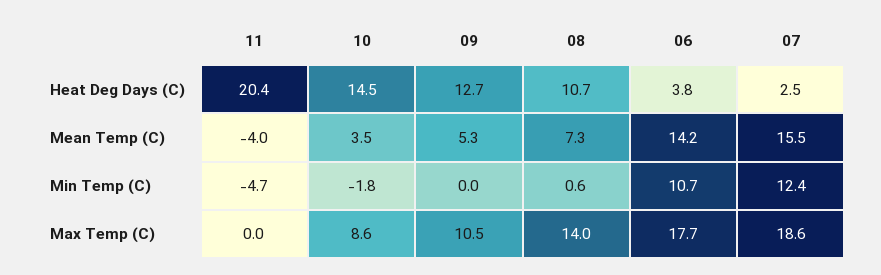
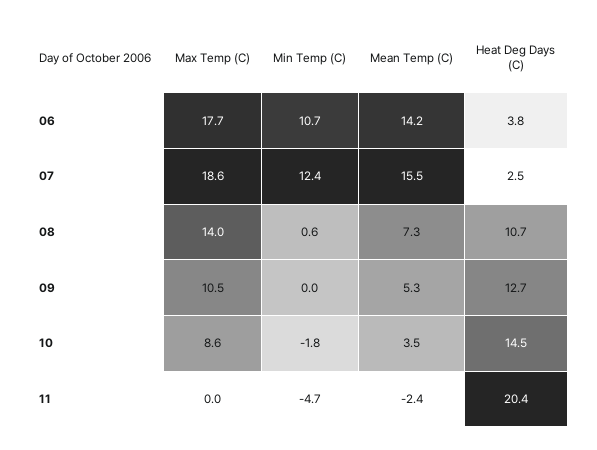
  {
    "11": {
      "Heat Deg Days (C)": 20.4,
-     "Mean Temp (C)": -4,
+     "Mean Temp (C)": -2.4,
      "Min Temp (C)": -4.7,
      "Max Temp (C)": 0
    },
    "10": {
      "Heat Deg Days (C)": 14.5,
      "Mean Temp (C)": 3.5,
      "Min Temp (C)": -1.8,
      "Max Temp (C)": 8.6
    },
    "09": {
      "Heat Deg Days (C)": 12.7,
      "Mean Temp (C)": 5.3,
      "Min Temp (C)": 0,
      "Max Temp (C)": 10.5
    },
    "08": {
      "Heat Deg Days (C)": 10.7,
      "Mean Temp (C)": 7.3,
      "Min Temp (C)": 0.6,
      "Max Temp (C)": 14
    },
    "06": {
      "Heat Deg Days (C)": 3.8,
      "Mean Temp (C)": 14.2,
      "Min Temp (C)": 10.7,
      "Max Temp (C)": 17.7
    },
    "07": {
      "Heat Deg Days (C)": 2.5,
      "Mean Temp (C)": 15.5,
      "Min Temp (C)": 12.4,
      "Max Temp (C)": 18.6
    }
  }

